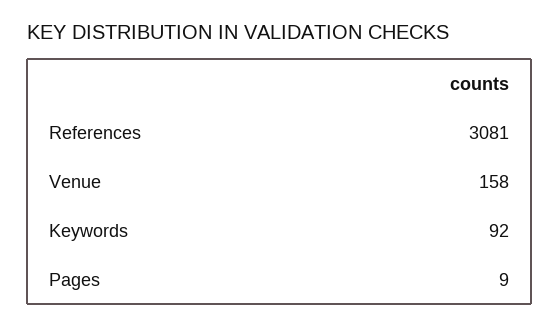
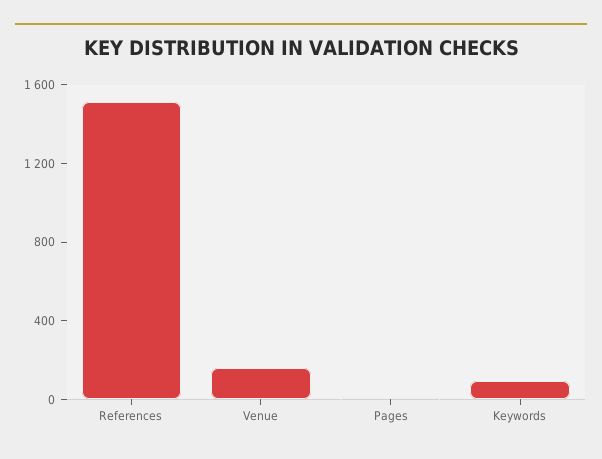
  {
-   "References": 3081,
+   "References": 1500,
    "Venue": 158,
    "Keywords": 92,
    "Pages": 9
  }

